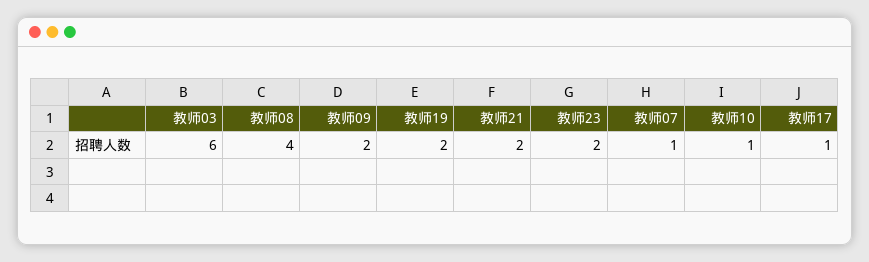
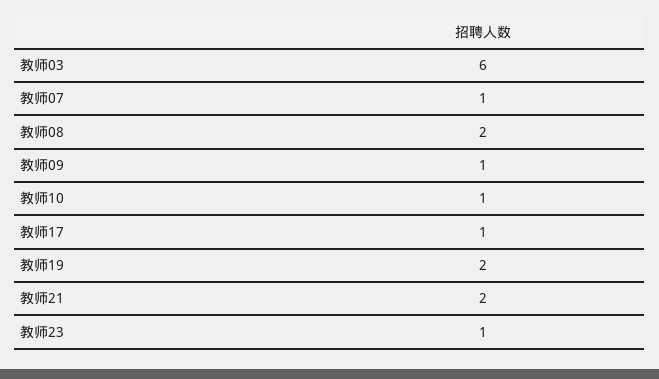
  {
    "教师03": 6,
-   "教师08": 4,
+   "教师08": 2,
-   "教师09": 2,
+   "教师09": 1,
    "教师19": 2,
    "教师21": 2,
-   "教师23": 2,
+   "教师23": 1,
    "教师07": 1,
    "教师10": 1,
    "教师17": 1
  }

